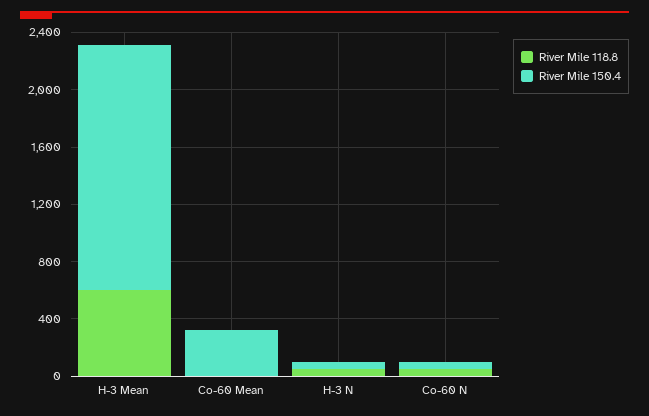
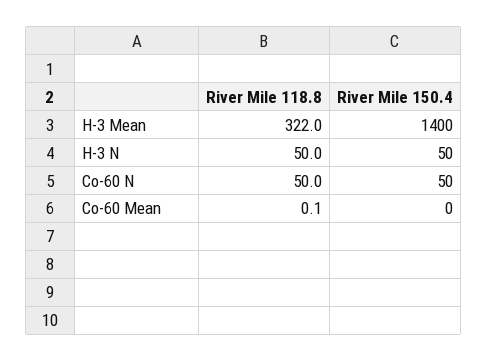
  {
    "River Mile 118.8": {
-     "H-3 Mean": 600,
+     "H-3 Mean": 322,
      "Co-60 Mean": 0.1,
      "H-3 N": 50,
      "Co-60 N": 50
    },
    "River Mile 150.4": {
-     "H-3 Mean": 1700,
+     "H-3 Mean": 1400,
-     "Co-60 Mean": 300,
+     "Co-60 Mean": 0,
      "H-3 N": 50,
      "Co-60 N": 50
    }
  }

